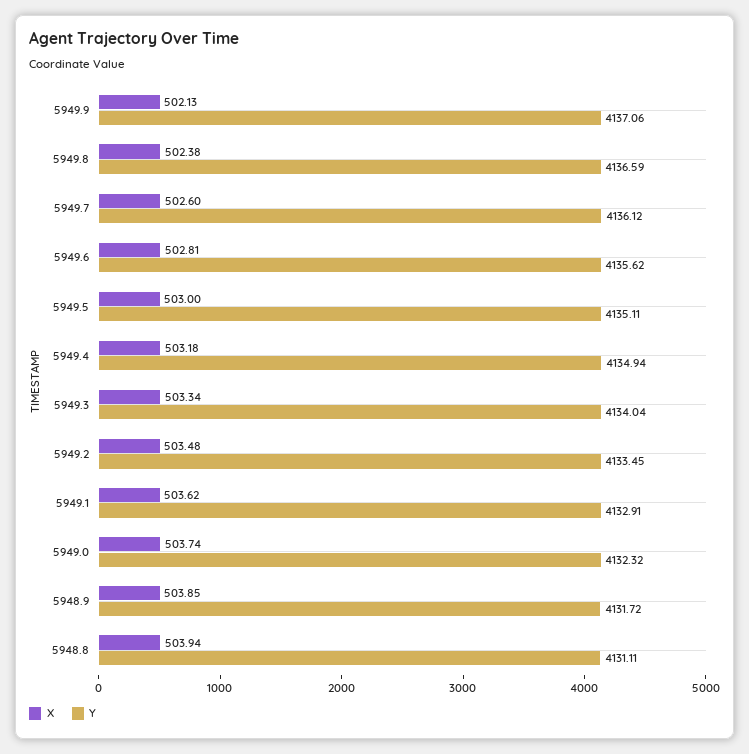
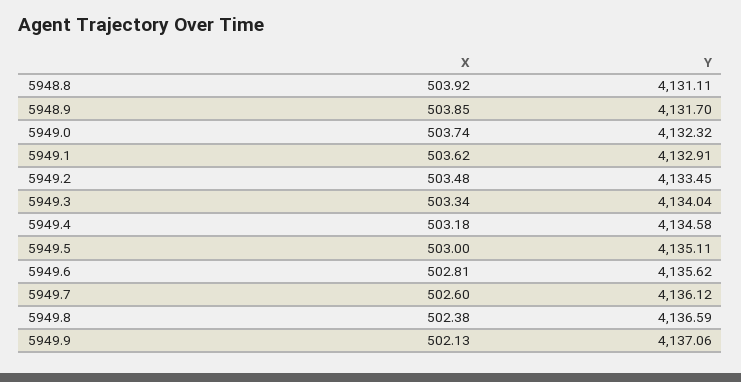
  {
    "X": {
      "5949.9": 502.13,
      "5949.8": 502.38,
      "5949.7": 502.6,
      "5949.6": 502.81,
      "5949.5": 503,
      "5949.4": 503.18,
      "5949.3": 503.34,
      "5949.2": 503.48,
      "5949.1": 503.62,
      "5949.0": 503.74,
      "5948.9": 503.85,
-     "5948.8": 503.94
+     "5948.8": 503.92
    },
    "Y": {
      "5949.9": 4137.06,
      "5949.8": 4136.59,
      "5949.7": 4136.12,
      "5949.6": 4135.62,
      "5949.5": 4135.11,
-     "5949.4": 4134.94,
+     "5949.4": 4134.58,
      "5949.3": 4134.04,
      "5949.2": 4133.45,
      "5949.1": 4132.91,
      "5949.0": 4132.32,
-     "5948.9": 4131.72,
+     "5948.9": 4131.7,
      "5948.8": 4131.11
    }
  }

